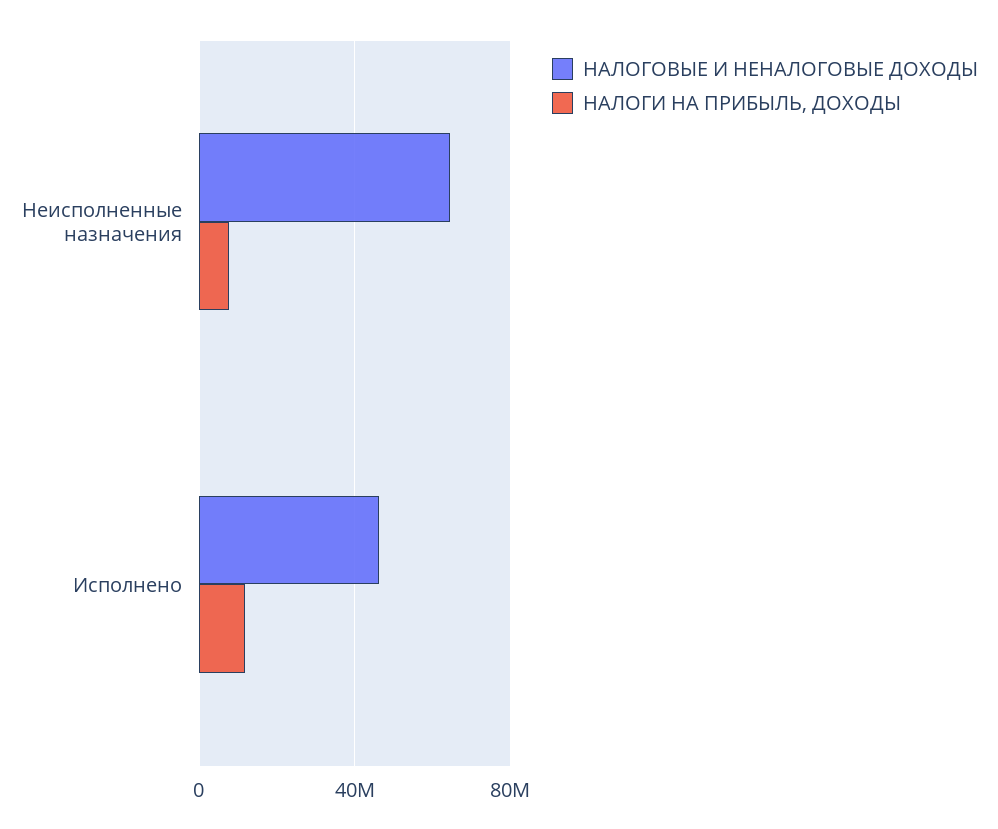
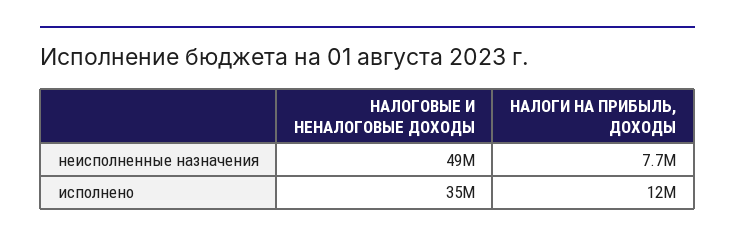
  {
    "НАЛОГОВЫЕ И НЕНАЛОГОВЫЕ ДОХОДЫ": {
-     "Неисполненные назначения": 65000000,
+     "Неисполненные назначения": 49000000,
-     "Исполнено": 45000000
+     "Исполнено": 35000000
    },
    "НАЛОГИ НА ПРИБЫЛЬ, ДОХОДЫ": {
      "Неисполненные назначения": 7700000,
      "Исполнено": 12000000
    }
  }

